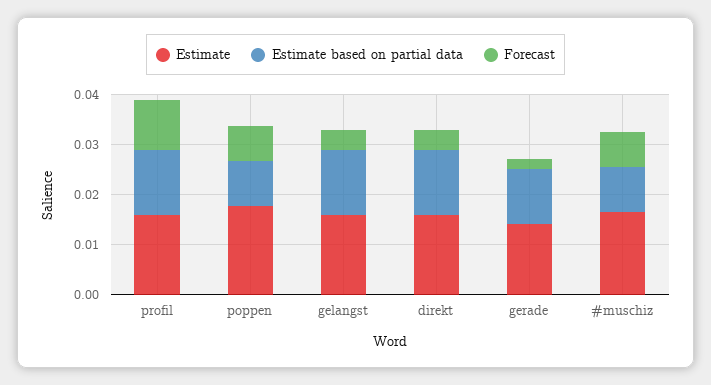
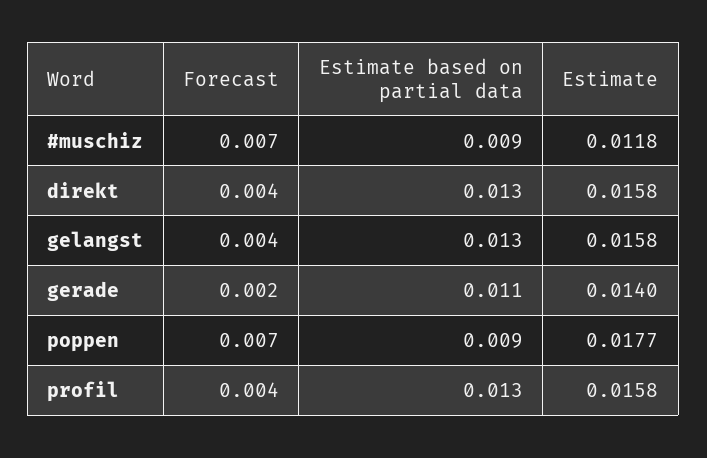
  {
    "Estimate": {
      "profil": 0.0158,
      "poppen": 0.0177,
      "gelangst": 0.0158,
      "direkt": 0.0158,
      "gerade": 0.014,
-     "#muschiz": 0.016
+     "#muschiz": 0.0118
    },
    "Estimate based on partial data": {
      "profil": 0.013,
      "poppen": 0.009,
      "gelangst": 0.013,
      "direkt": 0.013,
      "gerade": 0.011,
      "#muschiz": 0.009
    },
    "Forecast": {
-     "profil": 0.01,
+     "profil": 0.004,
      "poppen": 0.007,
      "gelangst": 0.004,
      "direkt": 0.004,
      "gerade": 0.002,
      "#muschiz": 0.007
    }
  }

